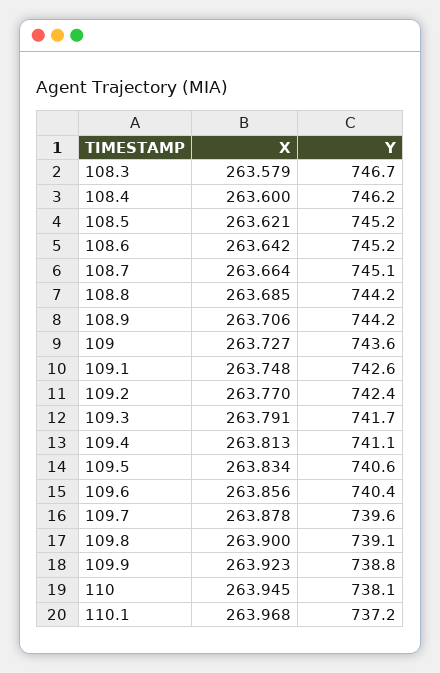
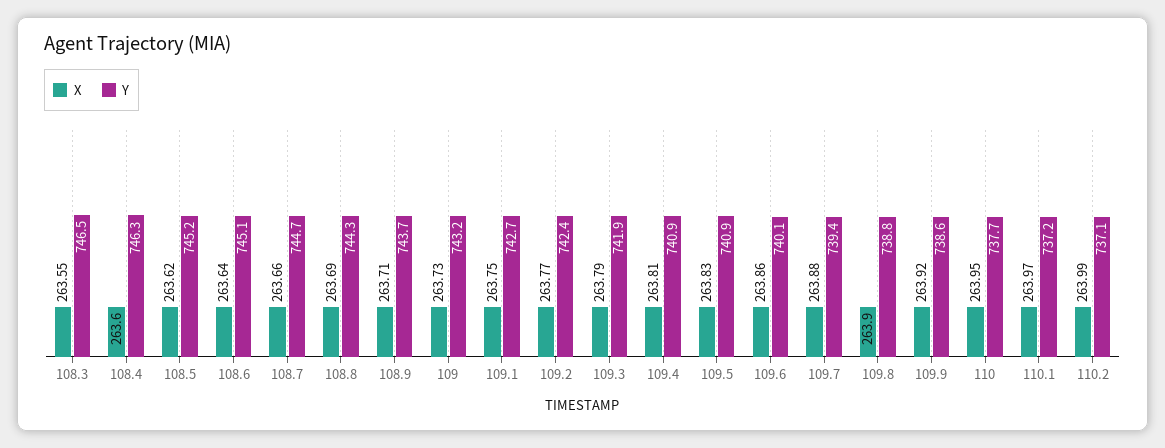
  {
    "X": {
-     "108.3": 263.579,
+     "108.3": 263.55,
      "108.4": 263.6,
      "108.5": 263.621,
      "108.6": 263.642,
      "108.7": 263.664,
      "108.8": 263.685,
      "108.9": 263.706,
      "109": 263.727,
      "109.1": 263.748,
      "109.2": 263.77,
      "109.3": 263.791,
      "109.4": 263.813,
      "109.5": 263.834,
      "109.6": 263.856,
      "109.7": 263.878,
      "109.8": 263.9,
      "109.9": 263.923,
      "110": 263.945,
-     "110.1": 263.968
+     "110.1": 263.968,
+     "110.2": 263.99
    },
    "Y": {
-     "108.3": 746.7,
+     "108.3": 746.5,
-     "108.4": 746.2,
+     "108.4": 746.3,
      "108.5": 745.2,
-     "108.6": 745.2,
+     "108.6": 745.1,
-     "108.7": 745.1,
+     "108.7": 744.7,
-     "108.8": 744.2,
+     "108.8": 744.3,
-     "108.9": 744.2,
+     "108.9": 743.7,
-     "109": 743.6,
+     "109": 743.2,
-     "109.1": 742.6,
+     "109.1": 742.7,
      "109.2": 742.4,
-     "109.3": 741.7,
+     "109.3": 741.9,
-     "109.4": 741.1,
+     "109.4": 740.9,
-     "109.5": 740.6,
+     "109.5": 740.9,
-     "109.6": 740.4,
+     "109.6": 740.1,
-     "109.7": 739.6,
+     "109.7": 739.4,
-     "109.8": 739.1,
+     "109.8": 738.8,
-     "109.9": 738.8,
+     "109.9": 738.6,
-     "110": 738.1,
+     "110": 737.7,
-     "110.1": 737.2
+     "110.1": 737.2,
+     "110.2": 737.1
    }
  }

